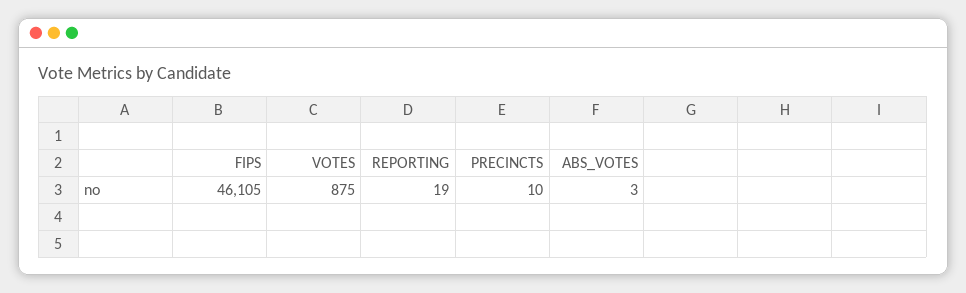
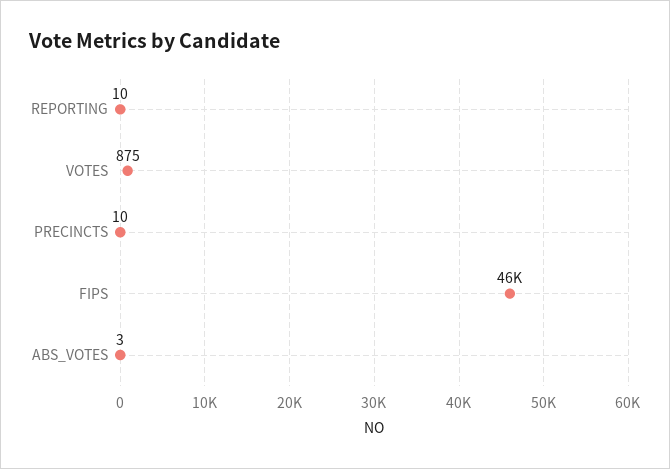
  {
    "FIPS": 46105,
    "VOTES": 875,
-   "REPORTING": 19,
+   "REPORTING": 10,
    "PRECINCTS": 10,
    "ABS_VOTES": 3
  }

